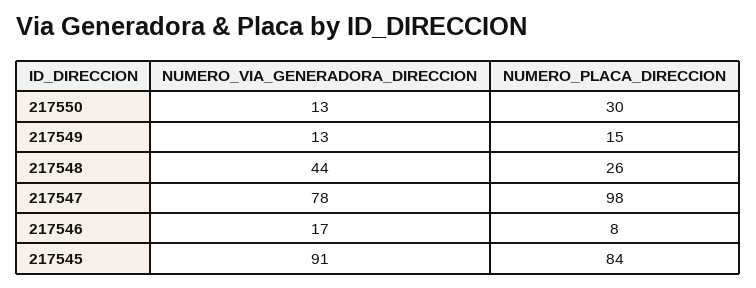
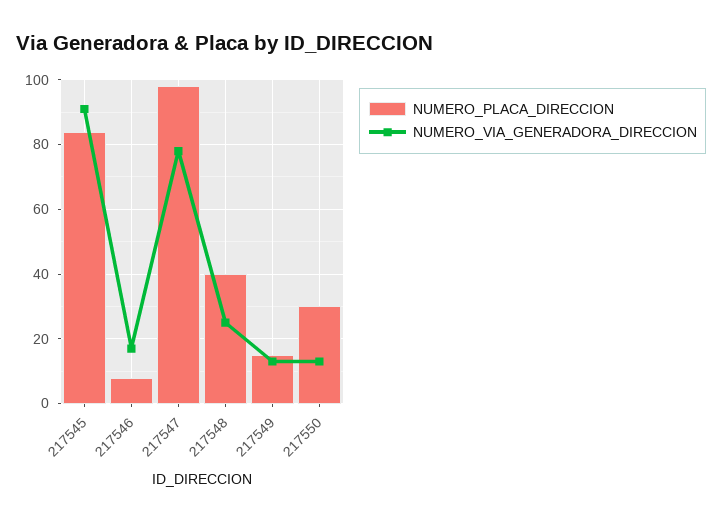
  {
    "NUMERO_VIA_GENERADORA_DIRECCION": {
      "217550": 13,
      "217549": 13,
-     "217548": 44,
+     "217548": 25,
      "217547": 78,
      "217546": 17,
      "217545": 91
    },
    "NUMERO_PLACA_DIRECCION": {
      "217550": 30,
      "217549": 15,
-     "217548": 26,
+     "217548": 40,
      "217547": 98,
      "217546": 8,
      "217545": 84
    }
  }

